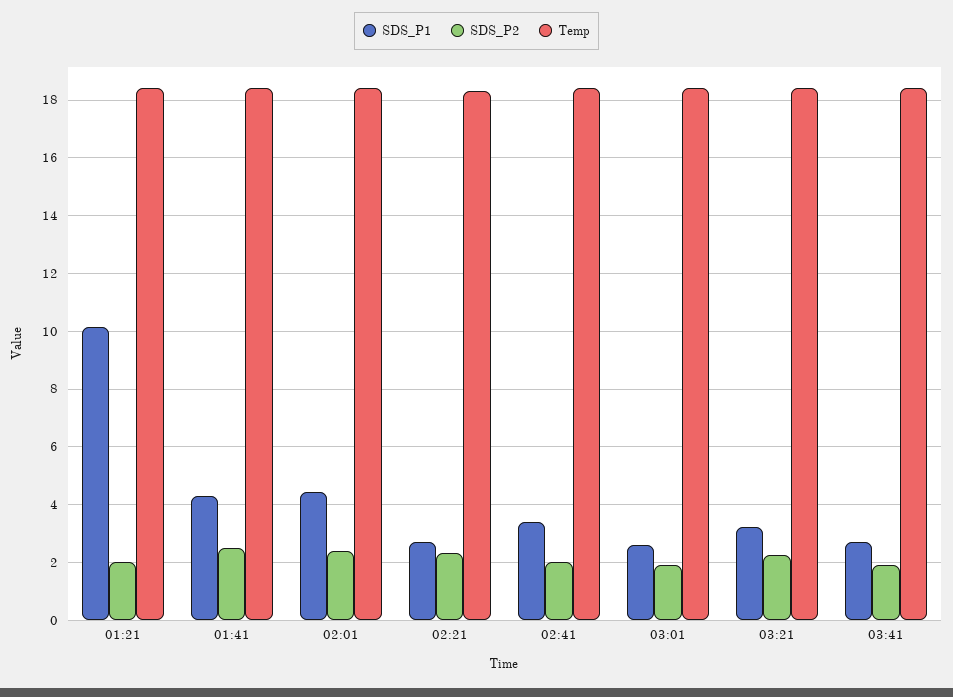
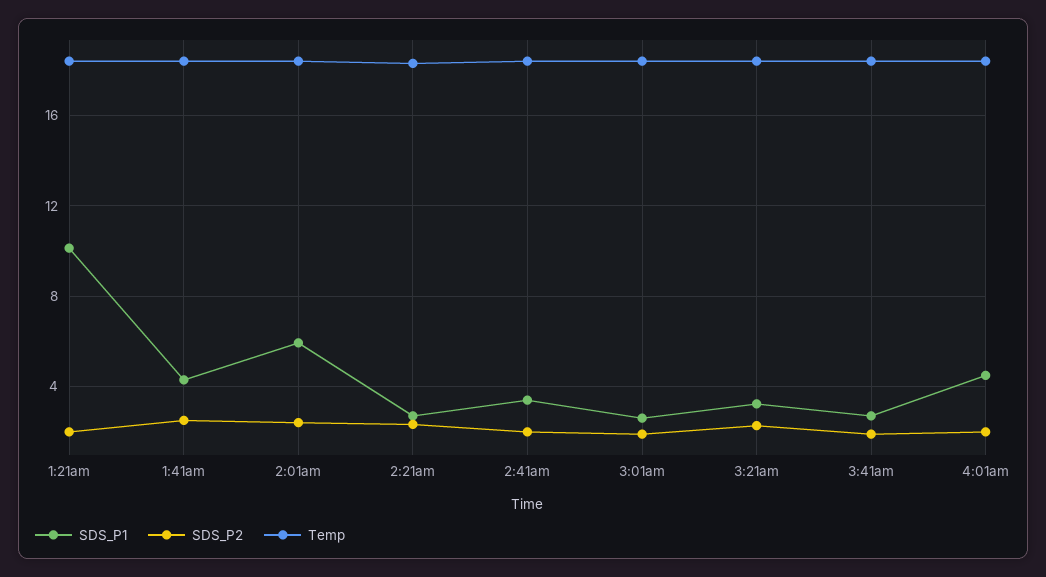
  {
    "SDS_P1": {
      "01:21": 10.25,
      "01:41": 4.25,
-     "02:01": 4.5,
+     "02:01": 6,
      "02:21": 2.75,
      "02:41": 3.5,
      "03:01": 2.5,
      "03:21": 3.25,
-     "03:41": 2.75
+     "03:41": 2.75,
+     "4:01am": 4.5
    },
    "SDS_P2": {
      "01:21": 2,
      "01:41": 2.5,
      "02:01": 2.5,
      "02:21": 2.25,
      "02:41": 2,
      "03:01": 2,
      "03:21": 2.25,
-     "03:41": 2
+     "03:41": 2,
+     "4:01am": 2
    },
    "Temp": {
      "01:21": 18.5,
      "01:41": 18.5,
      "02:01": 18.5,
      "02:21": 18.25,
      "02:41": 18.5,
      "03:01": 18.5,
      "03:21": 18.5,
-     "03:41": 18.5
+     "03:41": 18.5,
+     "4:01am": 18.5
    }
  }

